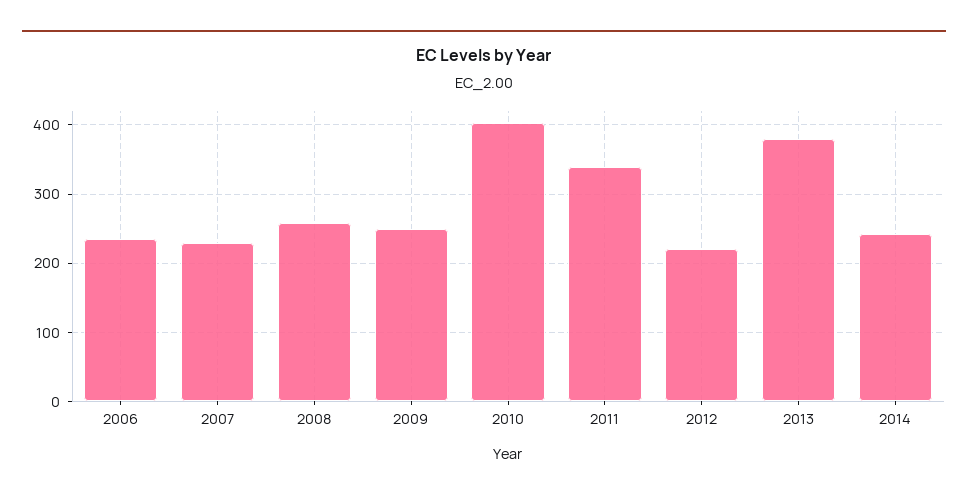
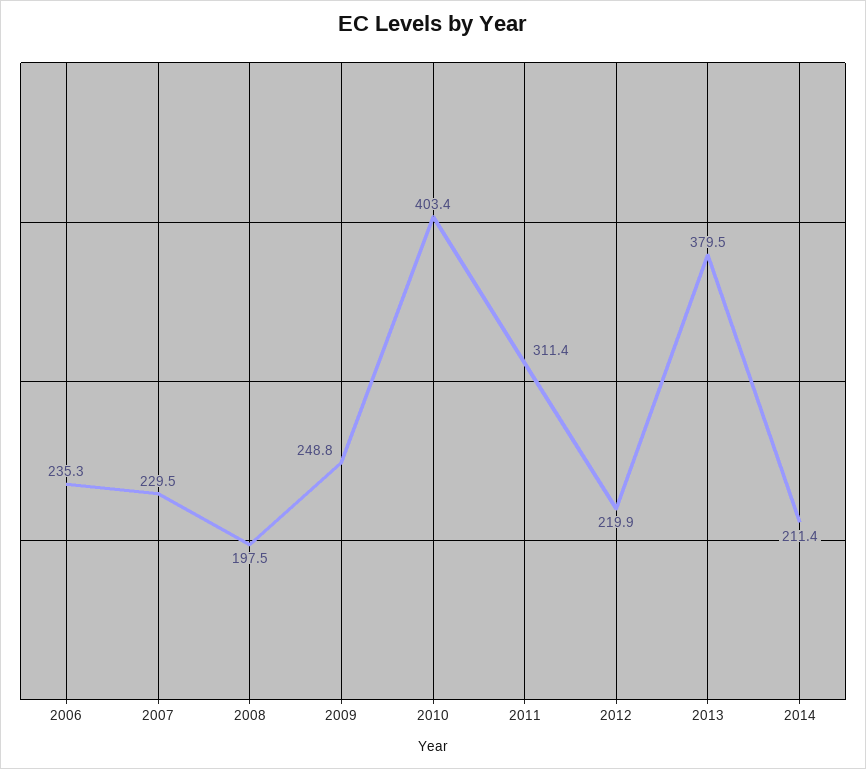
  {
    "2006": 235.3,
    "2007": 229.5,
-   "2008": 260,
+   "2008": 197.5,
    "2009": 248.8,
    "2010": 403.4,
-   "2011": 340,
+   "2011": 311.4,
    "2012": 219.9,
    "2013": 379.5,
-   "2014": 240
+   "2014": 211.4
  }

